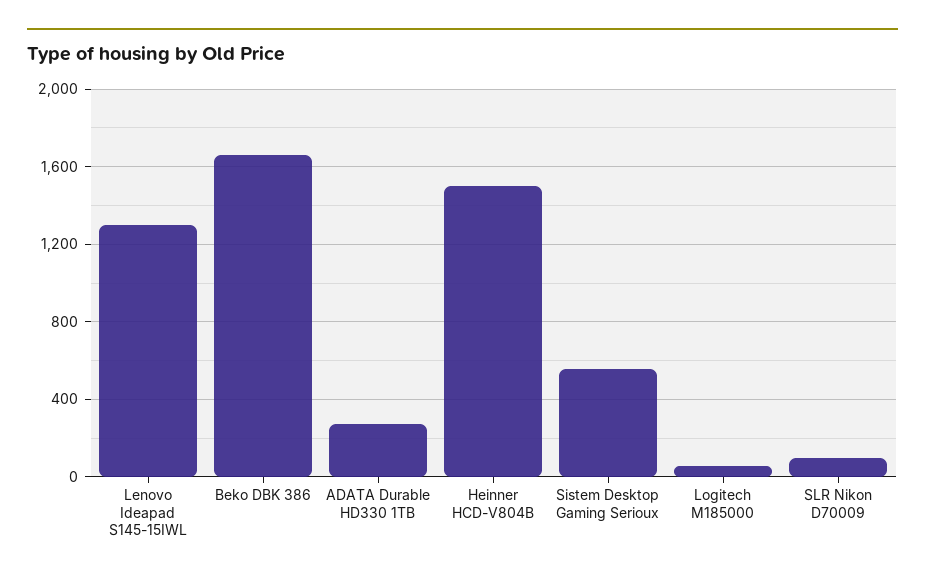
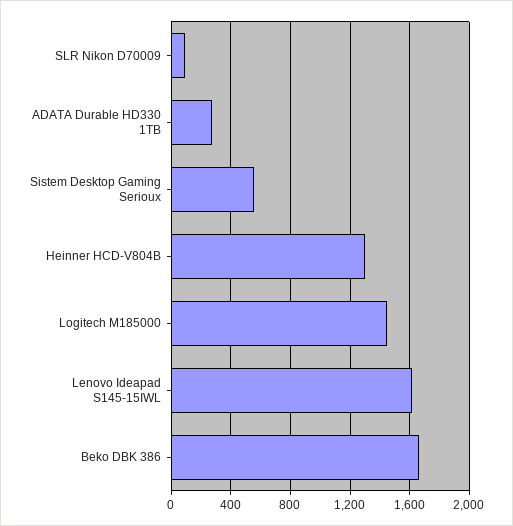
  {
-   "Lenovo Ideapad S145-15IWL": 1300,
+   "Lenovo Ideapad S145-15IWL": 1600,
    "Beko DBK 386": 1650,
    "ADATA Durable HD330 1TB": 250,
-   "Heinner HCD-V804B": 1500,
+   "Heinner HCD-V804B": 1300,
    "Sistem Desktop Gaming Serioux": 550,
-   "Logitech M185000": 50,
+   "Logitech M185000": 1450,
    "SLR Nikon D70009": 100
  }

